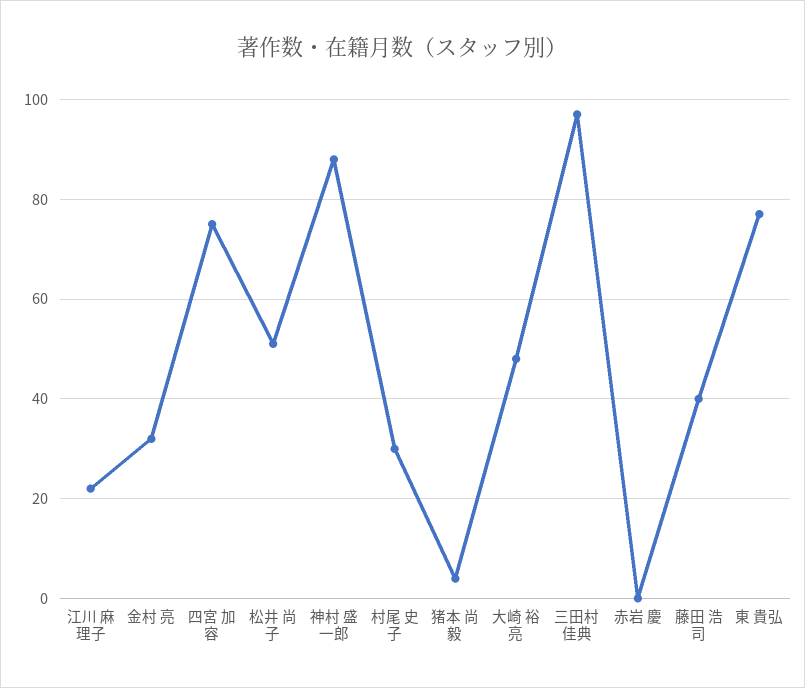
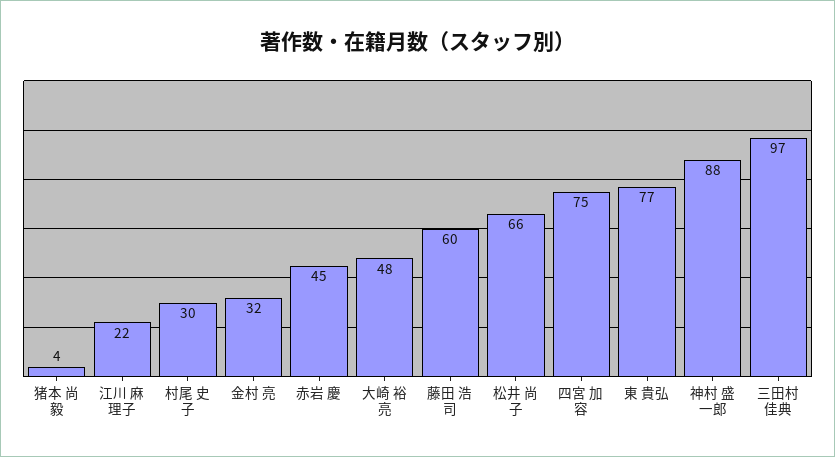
  {
    "江川 麻理子": 22,
    "金村 亮": 32,
    "四宮 加容": 75,
-   "松井 尚子": 50,
+   "松井 尚子": 66,
    "神村 盛一郎": 88,
    "村尾 史子": 30,
    "猪本 尚毅": 4,
    "大崎 裕亮": 48,
    "三田村 佳典": 97,
-   "赤岩 慶": 0,
+   "赤岩 慶": 45,
-   "藤田 浩司": 40,
+   "藤田 浩司": 60,
    "東 貴弘": 77
  }

